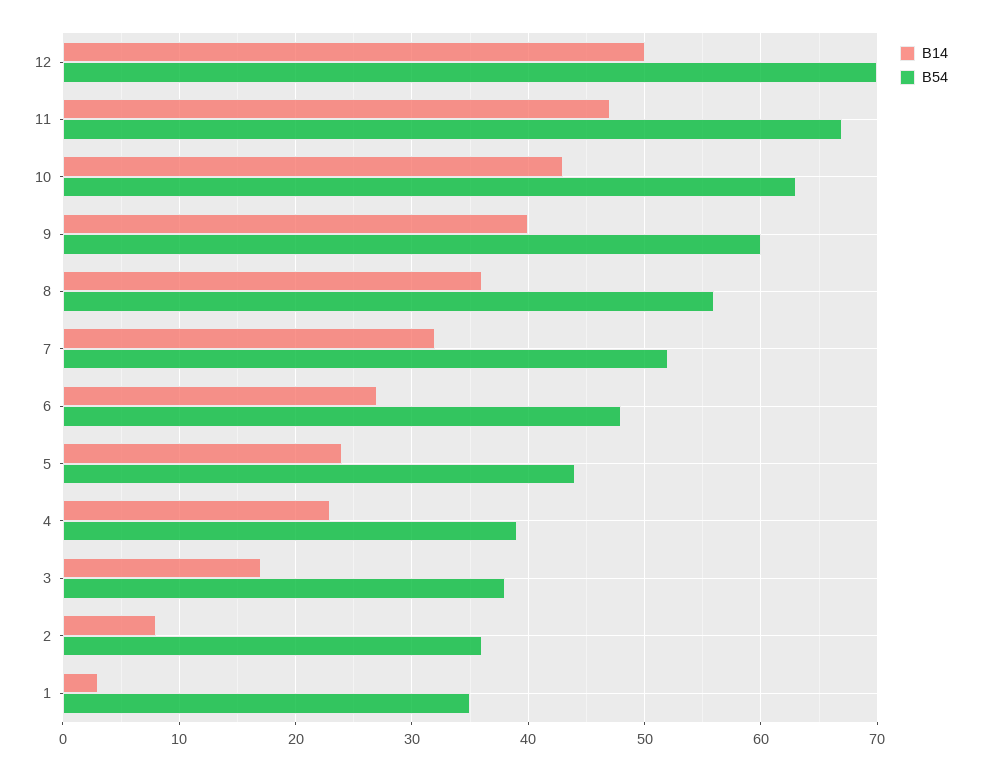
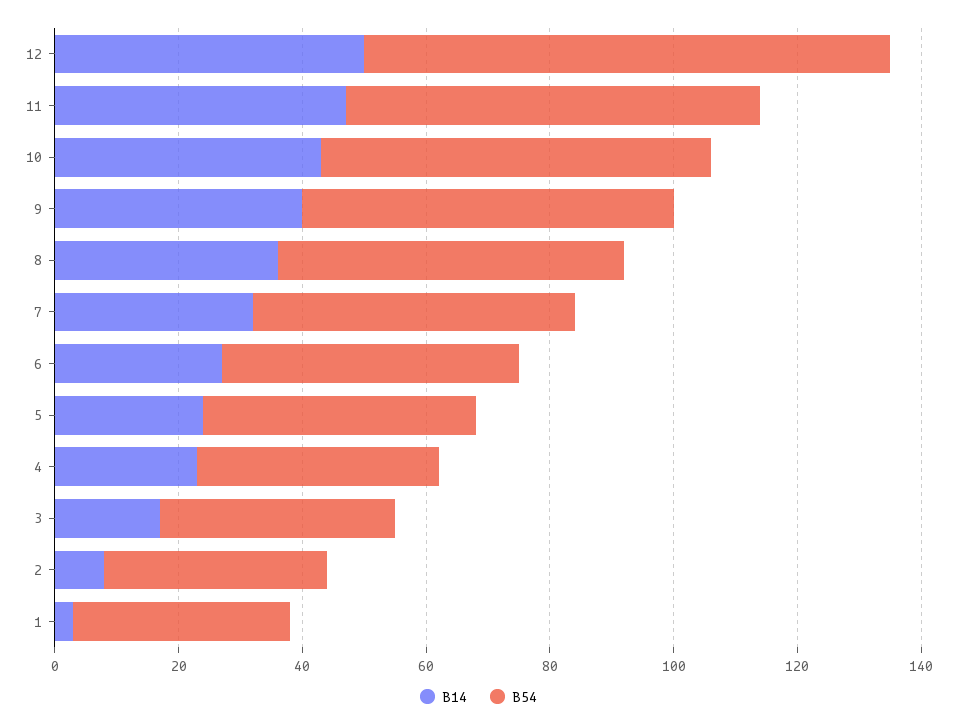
  {
    "B14": {
      "12": 50,
      "11": 47,
      "10": 43,
      "9": 40,
      "8": 36,
      "7": 32,
      "6": 27,
      "5": 24,
      "4": 23,
      "3": 17,
      "2": 8,
      "1": 3
    },
    "B54": {
-     "12": 70,
+     "12": 85,
      "11": 67,
      "10": 63,
      "9": 60,
      "8": 56,
      "7": 52,
      "6": 48,
      "5": 44,
      "4": 39,
      "3": 38,
      "2": 36,
      "1": 35
    }
  }

